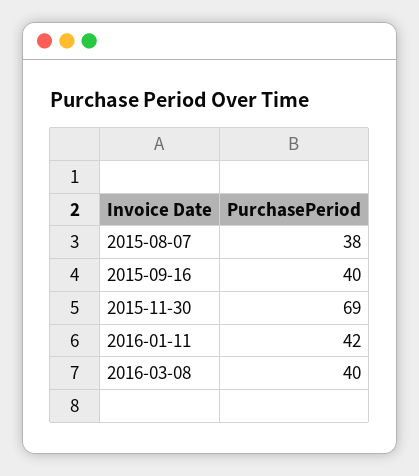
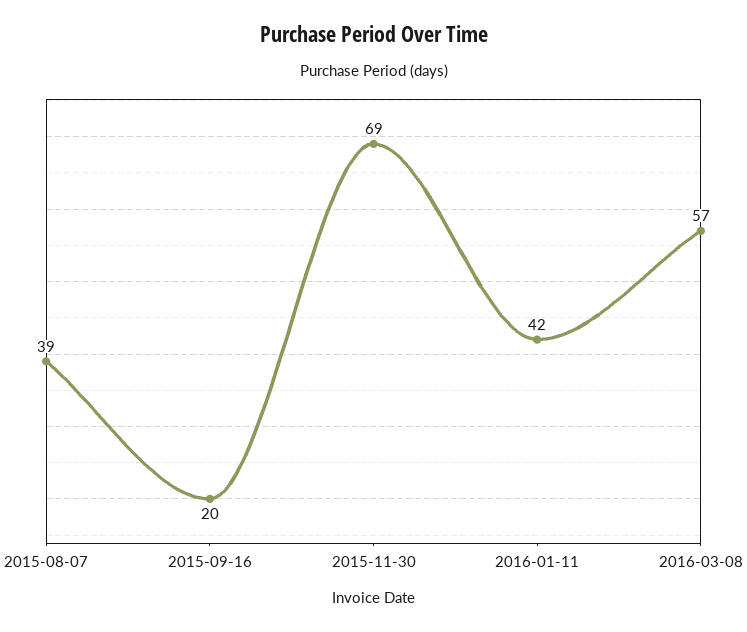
  {
-   "2015-08-07": 38,
+   "2015-08-07": 39,
-   "2015-09-16": 40,
+   "2015-09-16": 20,
    "2015-11-30": 69,
    "2016-01-11": 42,
-   "2016-03-08": 40
+   "2016-03-08": 57
  }

